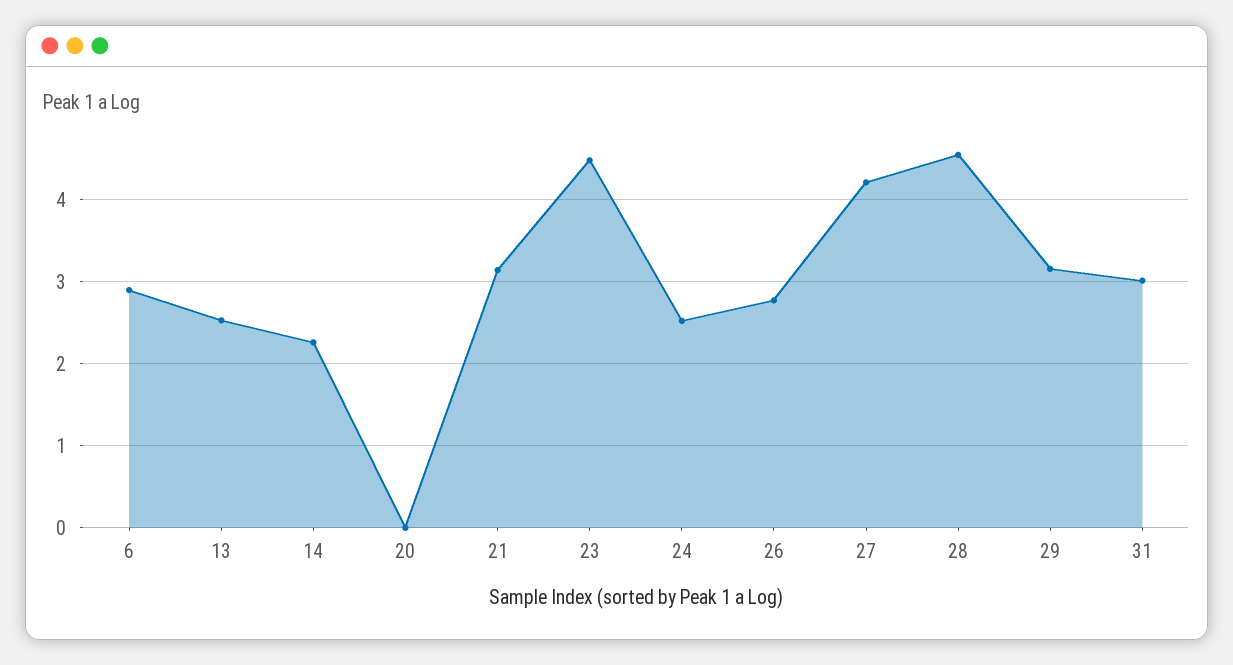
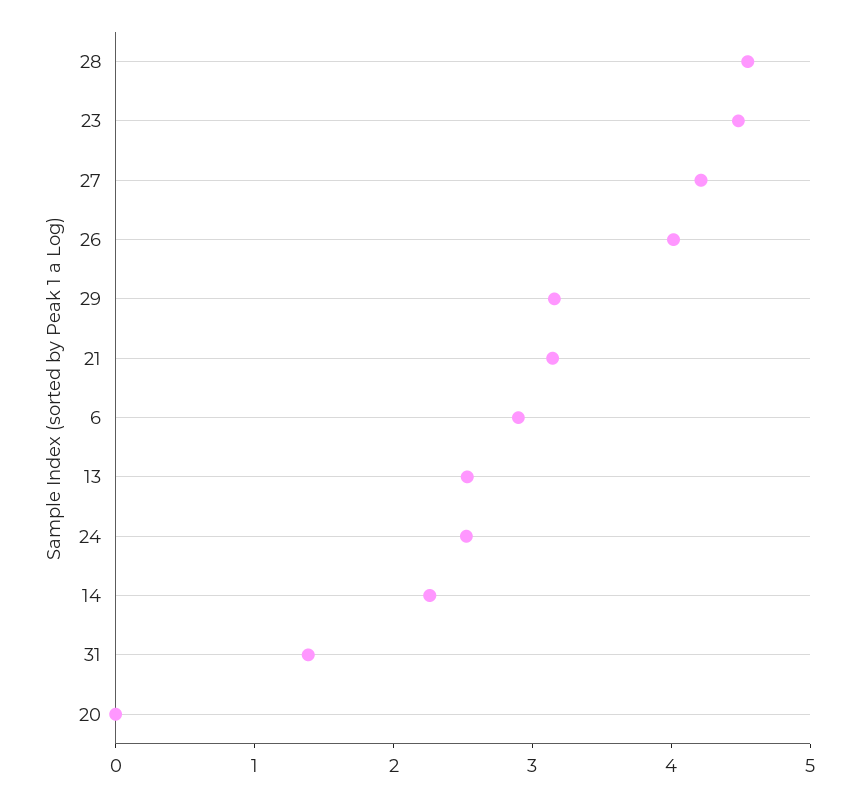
  {
    "6": 2.9,
    "13": 2.5,
    "14": 2.3,
    "20": 0,
    "21": 3.1,
    "23": 4.5,
    "24": 2.5,
-   "26": 2.8,
+   "26": 4,
    "27": 4.2,
    "28": 4.6,
    "29": 3.2,
-   "31": 3
+   "31": 1.4
  }

